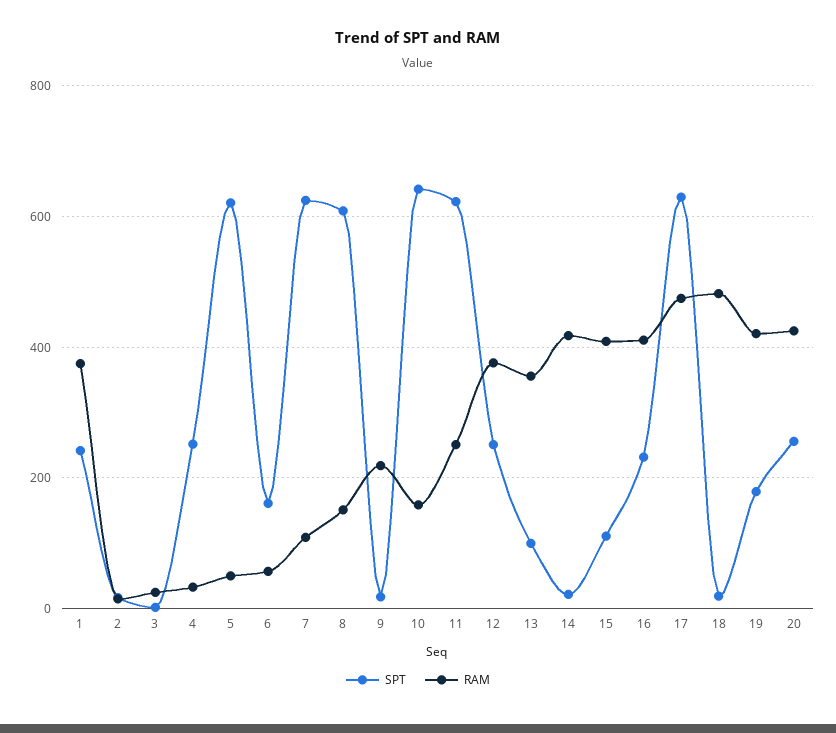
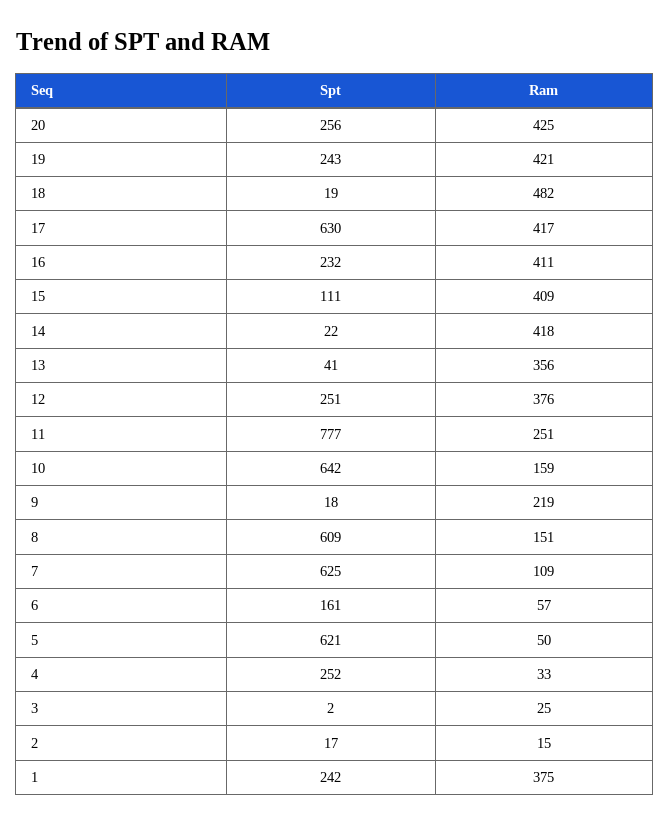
  {
    "SPT": {
      "1": 242,
      "2": 17,
      "3": 2,
      "4": 252,
      "5": 621,
      "6": 161,
      "7": 625,
      "8": 609,
      "9": 18,
      "10": 642,
-     "11": 620,
+     "11": 777,
      "12": 251,
-     "13": 100,
+     "13": 41,
      "14": 22,
      "15": 111,
      "16": 232,
      "17": 630,
      "18": 19,
-     "19": 180,
+     "19": 243,
      "20": 256
    },
    "RAM": {
      "1": 375,
      "2": 15,
      "3": 25,
      "4": 33,
      "5": 50,
      "6": 57,
      "7": 109,
      "8": 151,
      "9": 219,
      "10": 159,
      "11": 251,
      "12": 376,
      "13": 356,
      "14": 418,
      "15": 409,
      "16": 411,
-     "17": 480,
+     "17": 417,
      "18": 482,
      "19": 421,
      "20": 425
    }
  }

